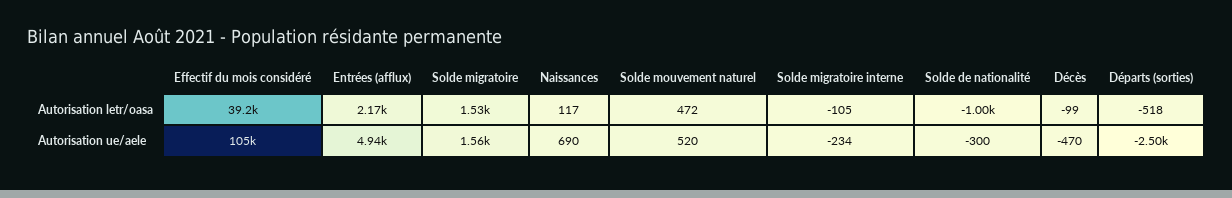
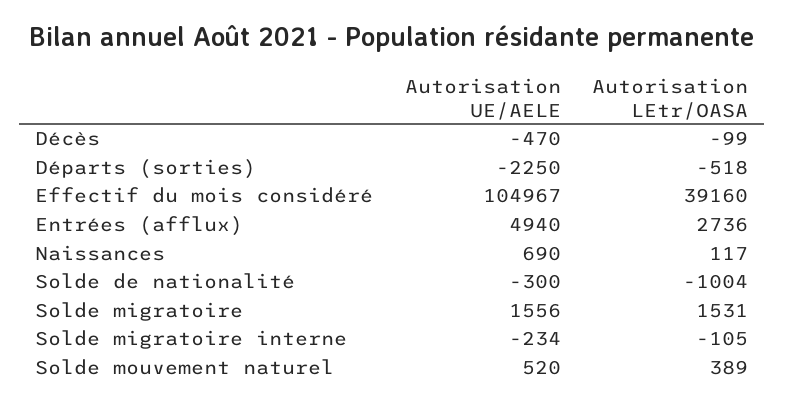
  {
    "Effectif du mois considéré": {
      "Autorisation letr/oasa": 39160,
      "Autorisation ue/aele": 104967
    },
    "Entrées (afflux)": {
-     "Autorisation letr/oasa": 2170,
+     "Autorisation letr/oasa": 2736,
      "Autorisation ue/aele": 4940
    },
    "Solde migratoire": {
      "Autorisation letr/oasa": 1531,
      "Autorisation ue/aele": 1556
    },
    "Naissances": {
      "Autorisation letr/oasa": 117,
      "Autorisation ue/aele": 690
    },
    "Solde mouvement naturel": {
-     "Autorisation letr/oasa": 472,
+     "Autorisation letr/oasa": 389,
      "Autorisation ue/aele": 520
    },
    "Solde migratoire interne": {
      "Autorisation letr/oasa": -105,
      "Autorisation ue/aele": -234
    },
    "Solde de nationalité": {
      "Autorisation letr/oasa": -1004,
      "Autorisation ue/aele": -300
    },
    "Décès": {
      "Autorisation letr/oasa": -99,
      "Autorisation ue/aele": -470
    },
    "Départs (sorties)": {
      "Autorisation letr/oasa": -518,
-     "Autorisation ue/aele": -2500
+     "Autorisation ue/aele": -2250
    }
  }

